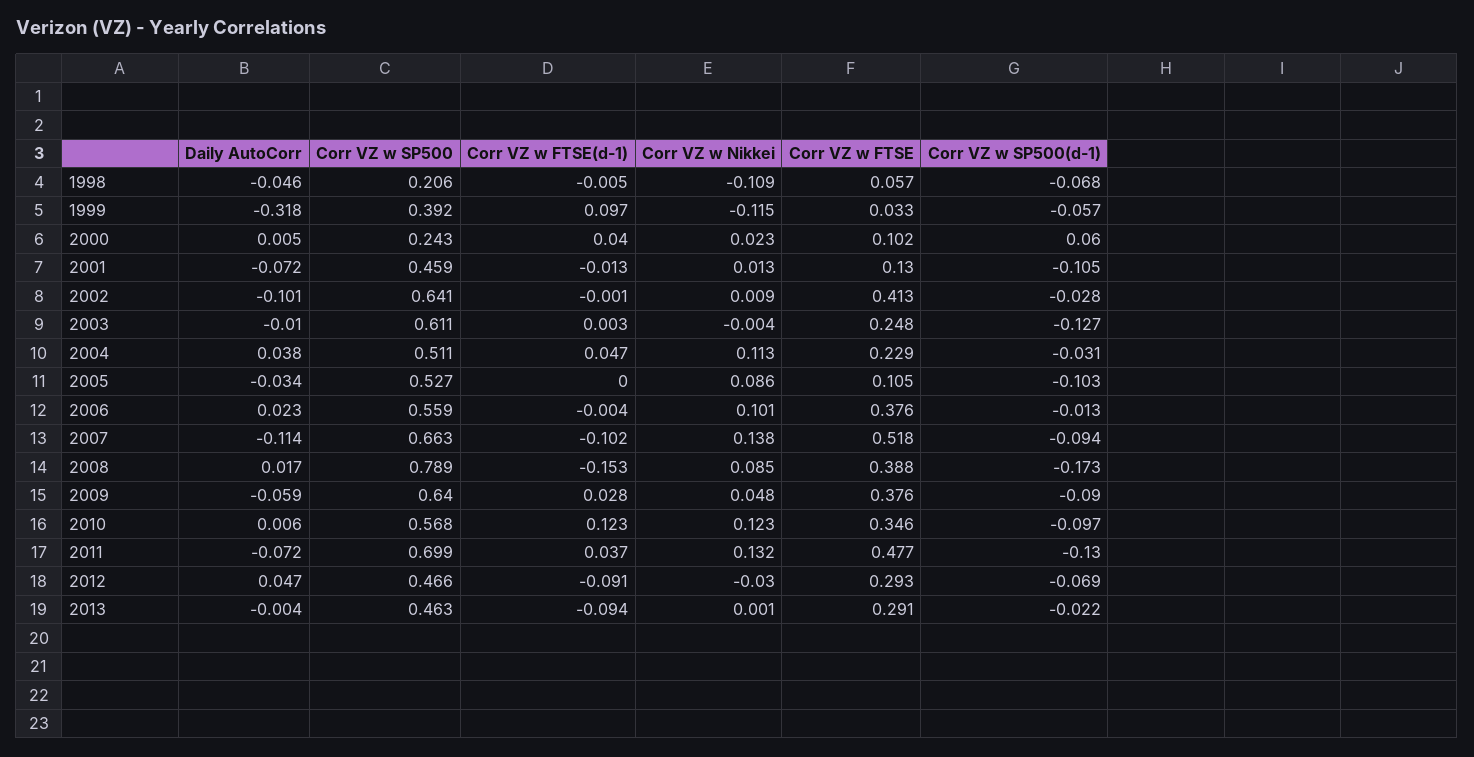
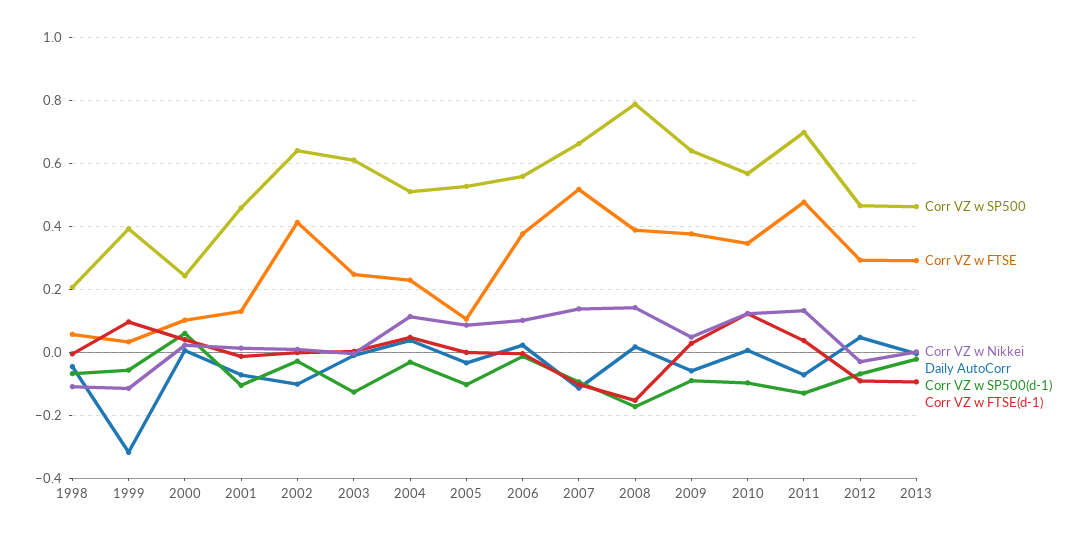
  {
    "Daily AutoCorr": {
      "1998": -0.046,
      "1999": -0.318,
      "2000": 0.005,
      "2001": -0.072,
      "2002": -0.101,
      "2003": -0.01,
      "2004": 0.038,
      "2005": -0.034,
      "2006": 0.023,
      "2007": -0.114,
      "2008": 0.017,
      "2009": -0.059,
      "2010": 0.006,
      "2011": -0.072,
      "2012": 0.047,
      "2013": -0.004
    },
    "Corr VZ w SP500": {
      "1998": 0.206,
      "1999": 0.392,
      "2000": 0.243,
      "2001": 0.459,
      "2002": 0.641,
      "2003": 0.611,
      "2004": 0.511,
      "2005": 0.527,
      "2006": 0.559,
      "2007": 0.663,
      "2008": 0.789,
      "2009": 0.64,
      "2010": 0.568,
      "2011": 0.699,
      "2012": 0.466,
      "2013": 0.463
    },
    "Corr VZ w FTSE(d-1)": {
      "1998": -0.005,
      "1999": 0.097,
      "2000": 0.04,
      "2001": -0.013,
      "2002": -0.001,
      "2003": 0.003,
      "2004": 0.047,
      "2005": 0,
      "2006": -0.004,
      "2007": -0.102,
      "2008": -0.153,
      "2009": 0.028,
      "2010": 0.123,
      "2011": 0.037,
      "2012": -0.091,
      "2013": -0.094
    },
    "Corr VZ w Nikkei": {
      "1998": -0.109,
      "1999": -0.115,
      "2000": 0.023,
      "2001": 0.013,
      "2002": 0.009,
      "2003": -0.004,
      "2004": 0.113,
      "2005": 0.086,
      "2006": 0.101,
      "2007": 0.138,
-     "2008": 0.085,
+     "2008": 0.14,
      "2009": 0.048,
      "2010": 0.123,
      "2011": 0.132,
      "2012": -0.03,
      "2013": 0.001
    },
    "Corr VZ w FTSE": {
      "1998": 0.057,
      "1999": 0.033,
      "2000": 0.102,
      "2001": 0.13,
      "2002": 0.413,
      "2003": 0.248,
      "2004": 0.229,
      "2005": 0.105,
      "2006": 0.376,
      "2007": 0.518,
      "2008": 0.388,
      "2009": 0.376,
      "2010": 0.346,
      "2011": 0.477,
      "2012": 0.293,
      "2013": 0.291
    },
    "Corr VZ w SP500(d-1)": {
      "1998": -0.068,
      "1999": -0.057,
      "2000": 0.06,
      "2001": -0.105,
      "2002": -0.028,
      "2003": -0.127,
      "2004": -0.031,
      "2005": -0.103,
      "2006": -0.013,
      "2007": -0.094,
      "2008": -0.173,
      "2009": -0.09,
      "2010": -0.097,
      "2011": -0.13,
      "2012": -0.069,
      "2013": -0.022
    }
  }

